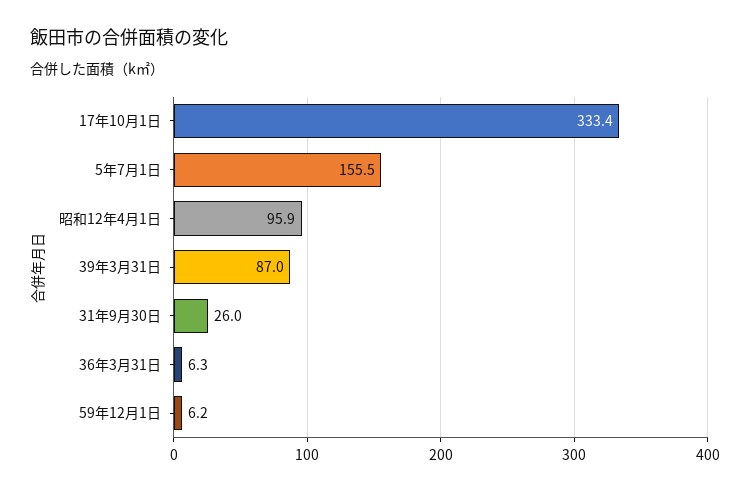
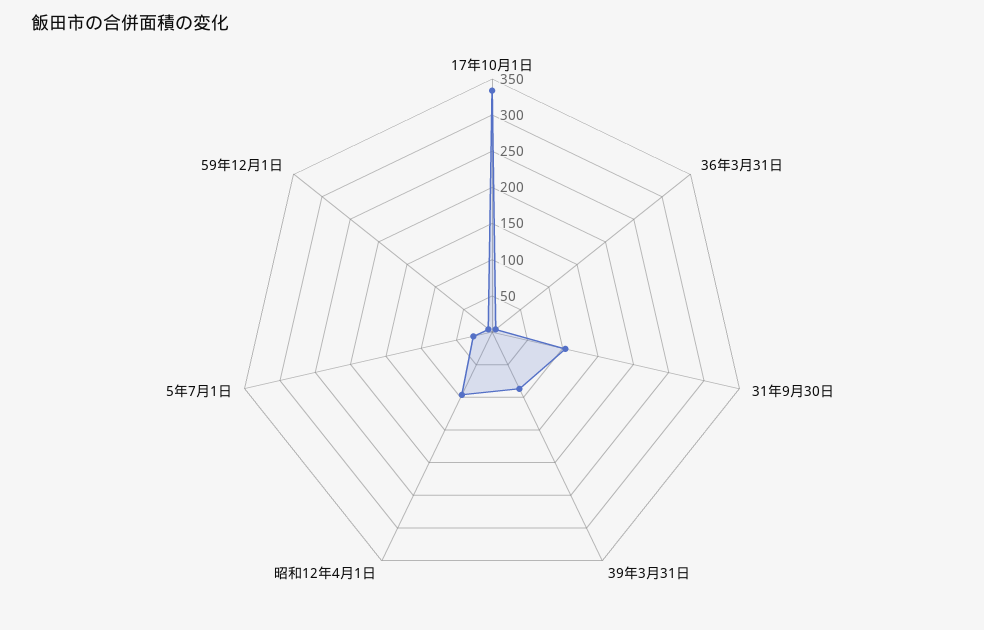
  {
    "17年10月1日": 333.4,
-   "5年7月1日": 155.5,
+   "5年7月1日": 25,
    "昭和12年4月1日": 95.9,
    "39年3月31日": 87,
-   "31年9月30日": 26,
+   "31年9月30日": 100,
    "36年3月31日": 6.3,
    "59年12月1日": 6.2
  }

